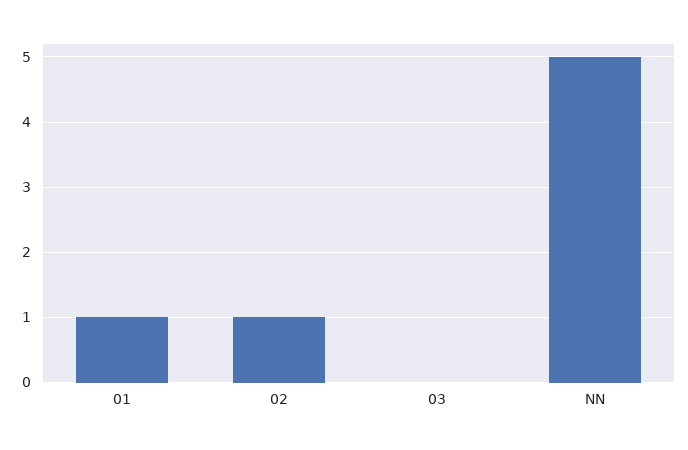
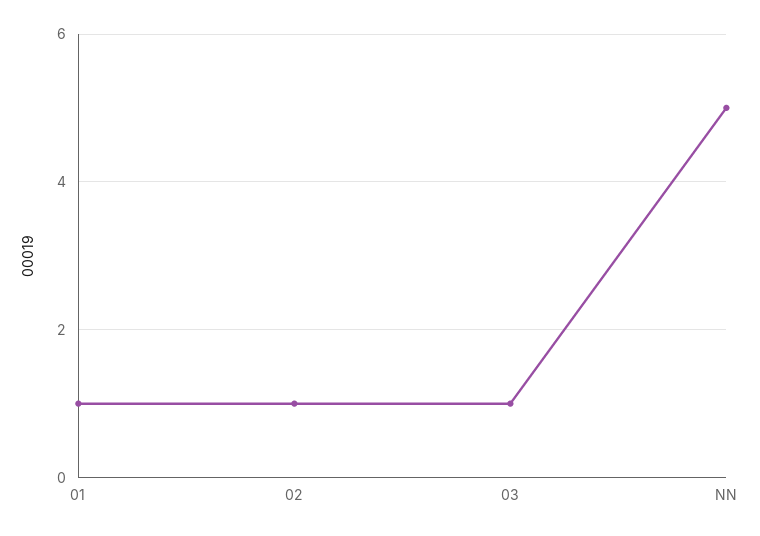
  {
    "01": 1,
    "02": 1,
-   "03": 0,
+   "03": 1,
    "NN": 5
  }

